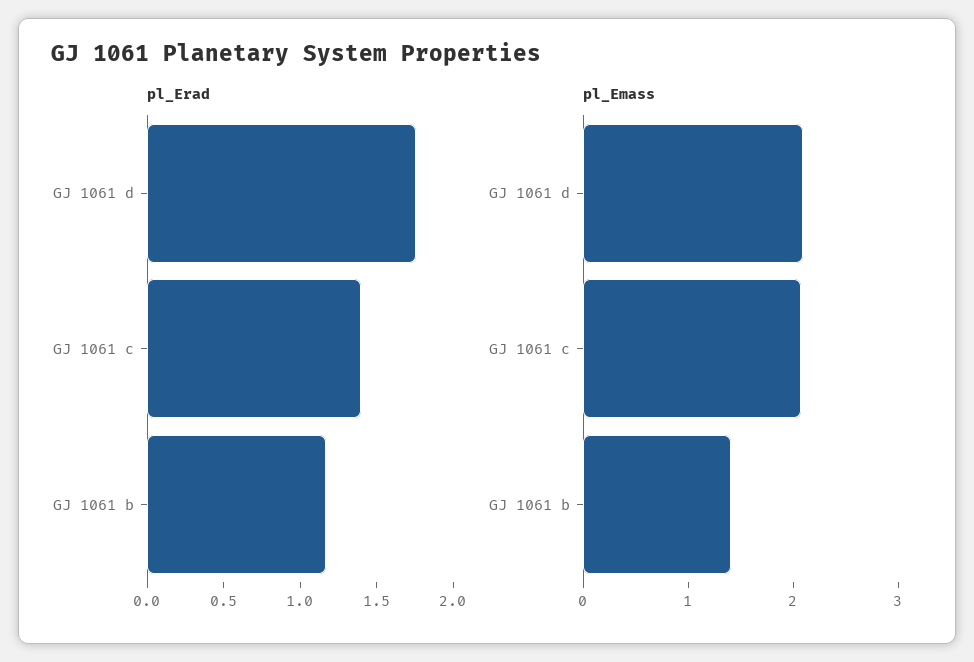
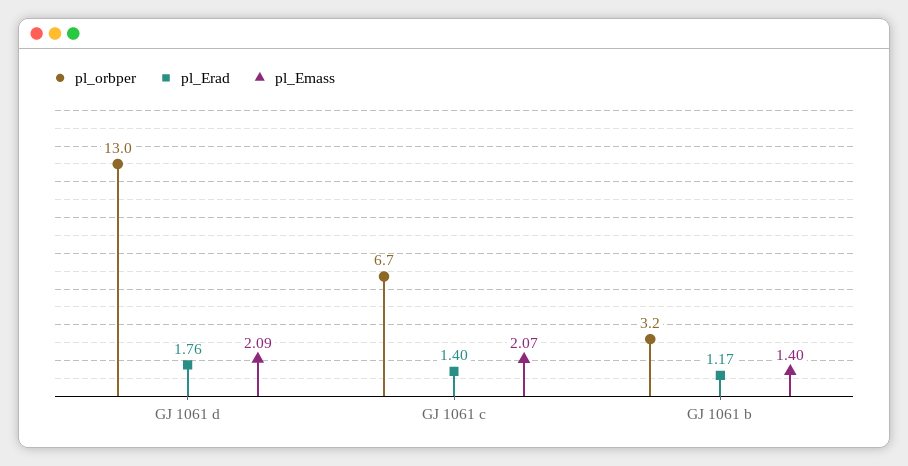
  {
    "pl_Erad": {
      "GJ 1061 d": 1.76,
      "GJ 1061 c": 1.4,
      "GJ 1061 b": 1.17
    },
    "pl_Emass": {
      "GJ 1061 d": 2.09,
      "GJ 1061 c": 2.07,
      "GJ 1061 b": 1.4
-   }
+   },
+   "pl_orbper": {
+     "GJ 1061 d": 13,
+     "GJ 1061 c": 6.7,
+     "GJ 1061 b": 3.2
+   }
  }

